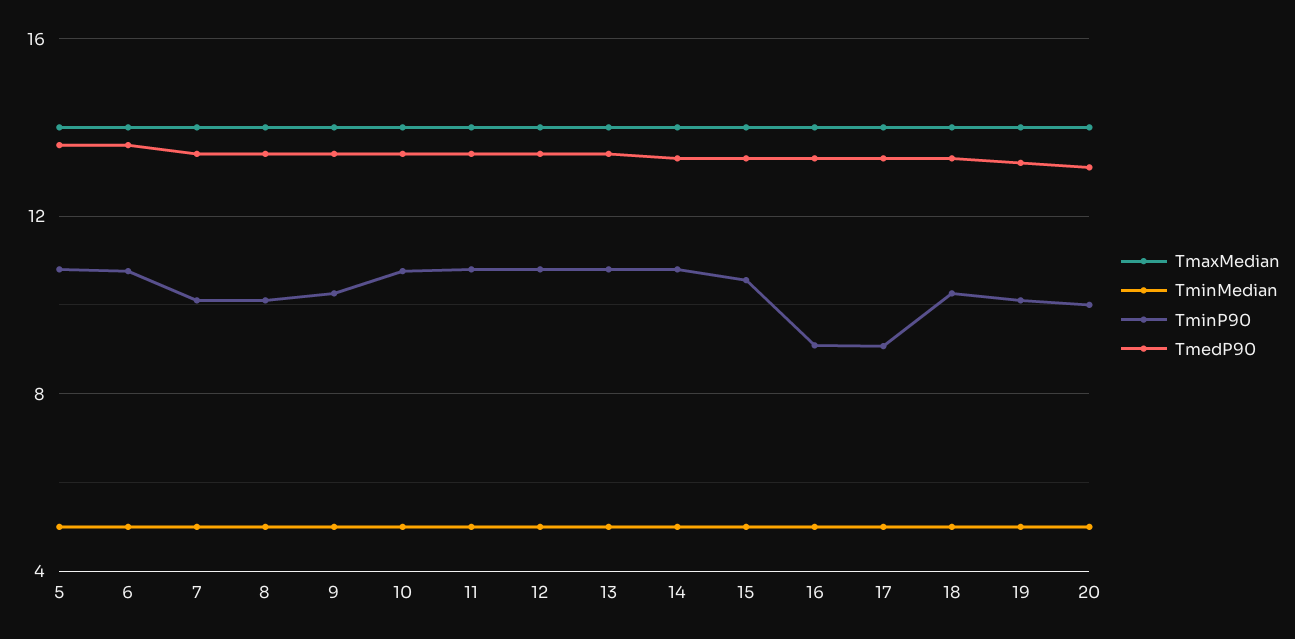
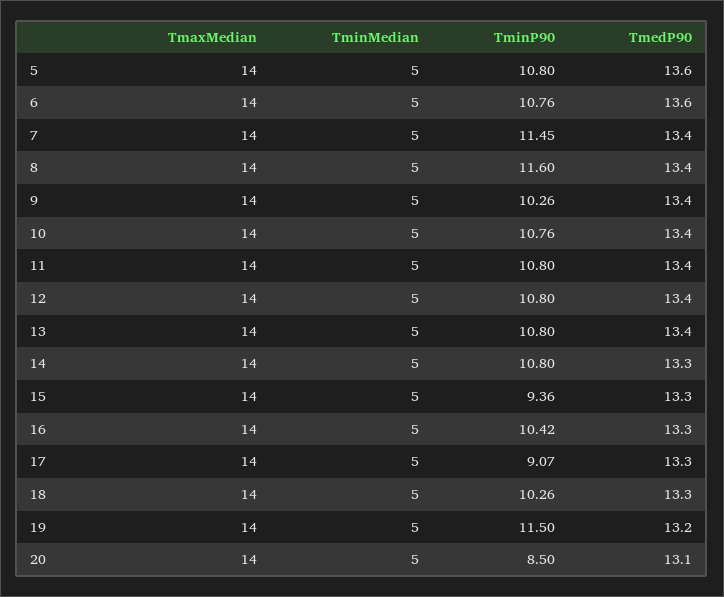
  {
    "TmaxMedian": {
      "5": 14,
      "6": 14,
      "7": 14,
      "8": 14,
      "9": 14,
      "10": 14,
      "11": 14,
      "12": 14,
      "13": 14,
      "14": 14,
      "15": 14,
      "16": 14,
      "17": 14,
      "18": 14,
      "19": 14,
      "20": 14
    },
    "TminMedian": {
      "5": 5,
      "6": 5,
      "7": 5,
      "8": 5,
      "9": 5,
      "10": 5,
      "11": 5,
      "12": 5,
      "13": 5,
      "14": 5,
      "15": 5,
      "16": 5,
      "17": 5,
      "18": 5,
      "19": 5,
      "20": 5
    },
    "TminP90": {
      "5": 10.8,
      "6": 10.76,
-     "7": 10,
+     "7": 11.45,
-     "8": 10,
+     "8": 11.6,
      "9": 10.26,
      "10": 10.76,
      "11": 10.8,
      "12": 10.8,
      "13": 10.8,
      "14": 10.8,
-     "15": 10.5,
+     "15": 9.36,
-     "16": 9,
+     "16": 10.42,
      "17": 9.07,
      "18": 10.26,
-     "19": 10,
+     "19": 11.5,
-     "20": 10
+     "20": 8.5
    },
    "TmedP90": {
      "5": 13.6,
      "6": 13.6,
      "7": 13.4,
      "8": 13.4,
      "9": 13.4,
      "10": 13.4,
      "11": 13.4,
      "12": 13.4,
      "13": 13.4,
      "14": 13.3,
      "15": 13.3,
      "16": 13.3,
      "17": 13.3,
      "18": 13.3,
      "19": 13.2,
      "20": 13.1
    }
  }

